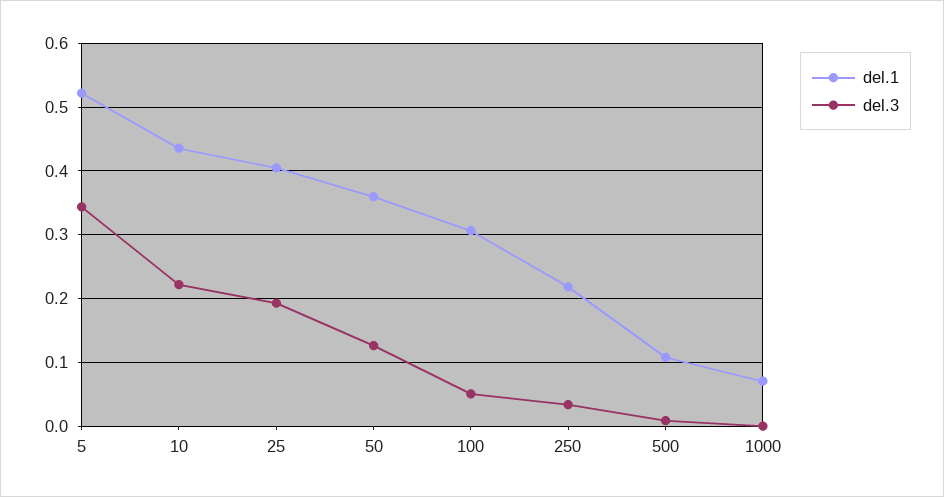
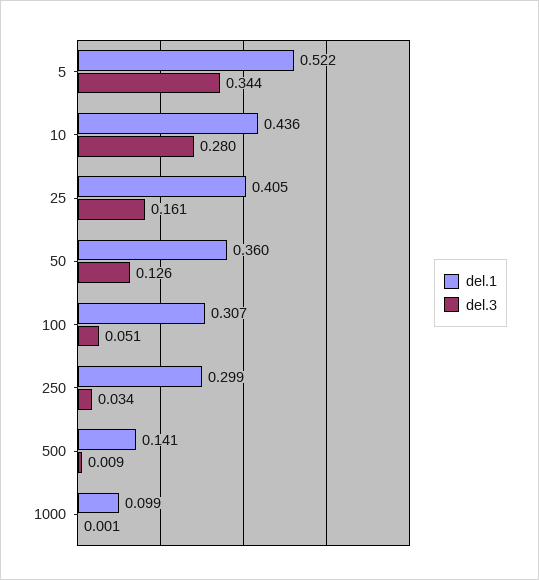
  {
    "del.1": {
      "5": 0.522,
      "10": 0.436,
      "25": 0.405,
      "50": 0.36,
      "100": 0.307,
-     "250": 0.22,
+     "250": 0.299,
-     "500": 0.11,
+     "500": 0.141,
-     "1000": 0.07
+     "1000": 0.099
    },
    "del.3": {
      "5": 0.344,
-     "10": 0.22,
+     "10": 0.28,
-     "25": 0.19,
+     "25": 0.161,
      "50": 0.126,
      "100": 0.051,
      "250": 0.034,
      "500": 0.009,
      "1000": 0.001
    }
  }

